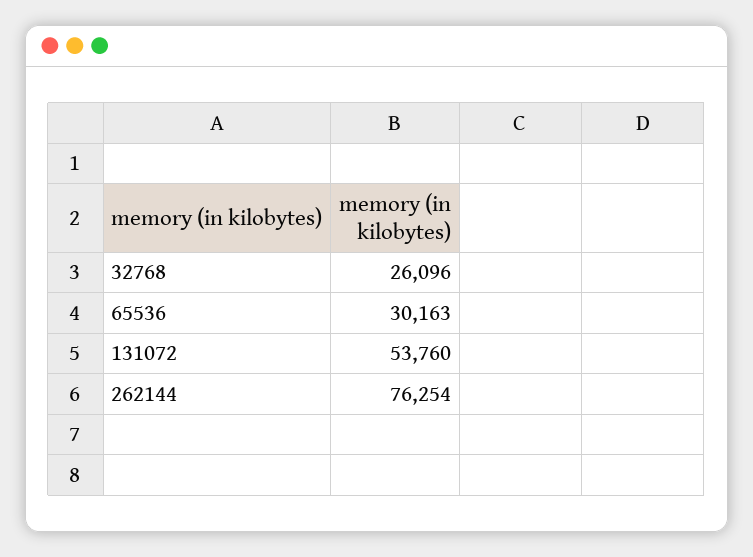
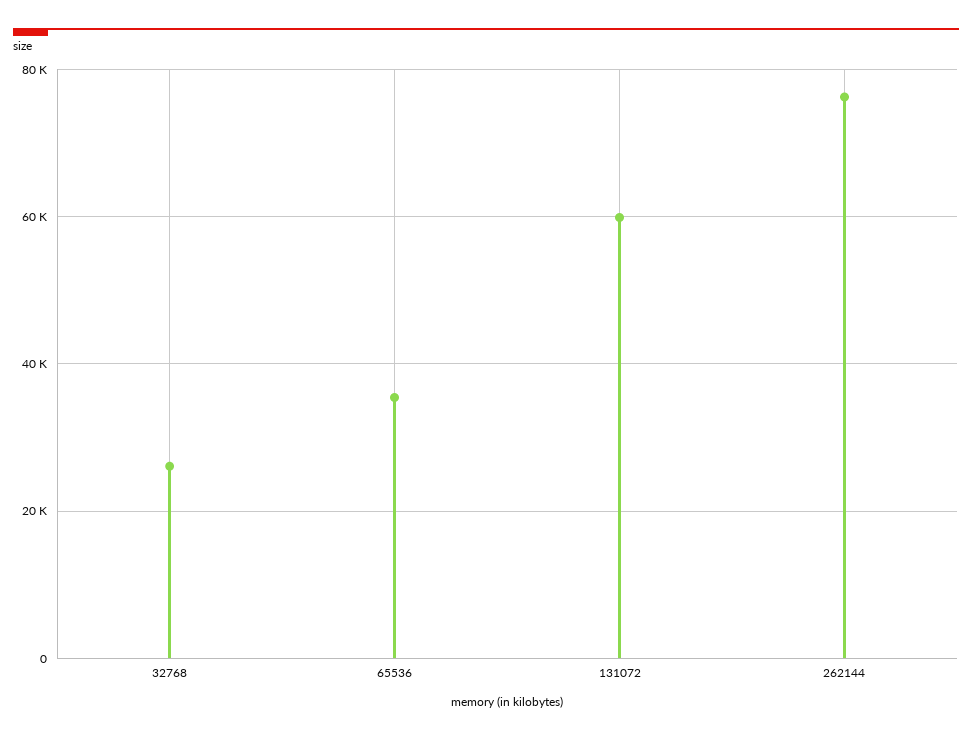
  {
    "32768": 26096,
-   "65536": 30163,
+   "65536": 36000,
-   "131072": 53760,
+   "131072": 60000,
    "262144": 76254
  }

